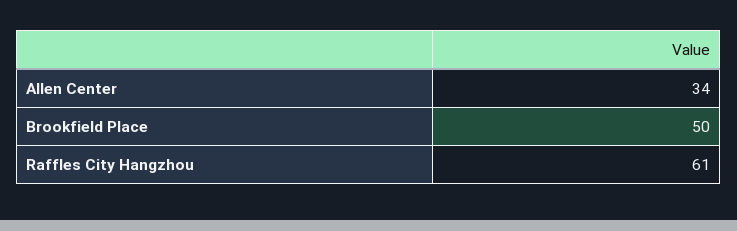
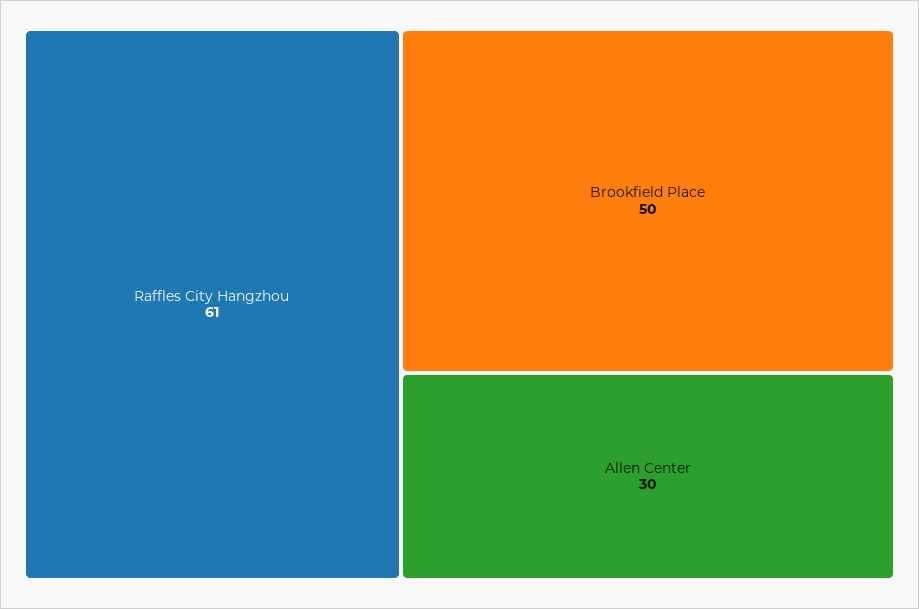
  {
-   "Allen Center": 34,
+   "Allen Center": 30,
    "Brookfield Place": 50,
    "Raffles City Hangzhou": 61
  }

